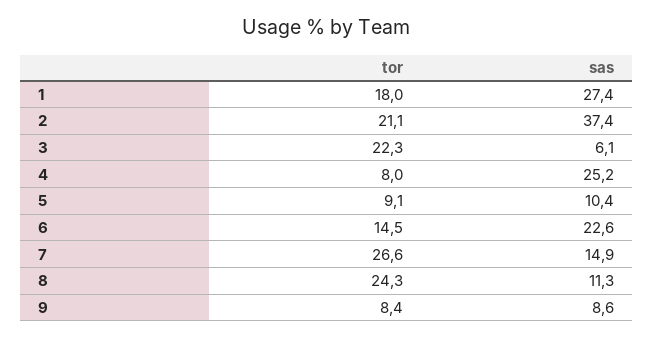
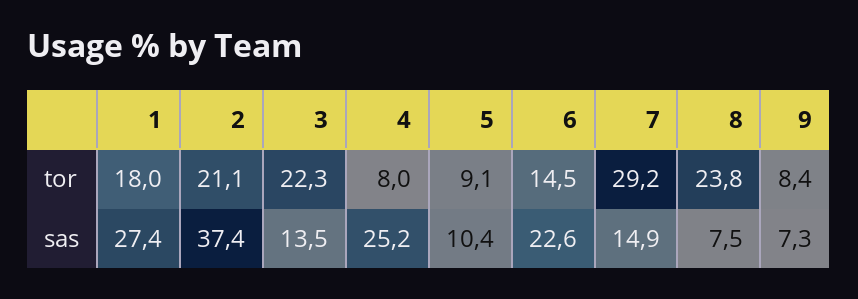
  {
    "tor": {
      "1": 18,
      "2": 21.1,
      "3": 22.3,
      "4": 8,
      "5": 9.1,
      "6": 14.5,
-     "7": 26.6,
+     "7": 29.2,
-     "8": 24.3,
+     "8": 23.8,
      "9": 8.4
    },
    "sas": {
      "1": 27.4,
      "2": 37.4,
-     "3": 6.1,
+     "3": 13.5,
      "4": 25.2,
      "5": 10.4,
      "6": 22.6,
      "7": 14.9,
-     "8": 11.3,
+     "8": 7.5,
-     "9": 8.6
+     "9": 7.3
    }
  }

